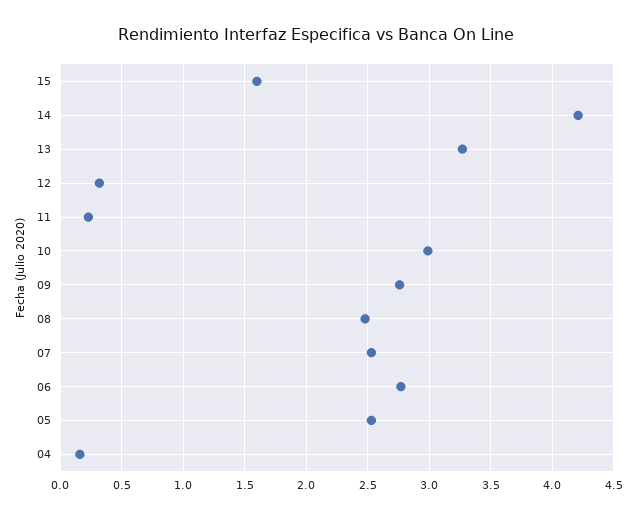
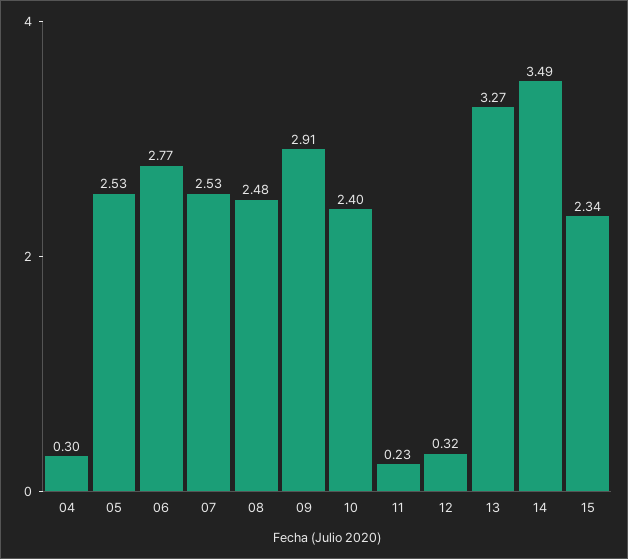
  {
-   "15": 1.6,
+   "15": 2.34,
-   "14": 4.2,
+   "14": 3.49,
    "13": 3.27,
    "12": 0.32,
    "11": 0.23,
-   "10": 3,
+   "10": 2.4,
-   "09": 2.75,
+   "09": 2.91,
    "08": 2.48,
    "07": 2.53,
    "06": 2.77,
    "05": 2.53,
-   "04": 0.15
+   "04": 0.3
  }

